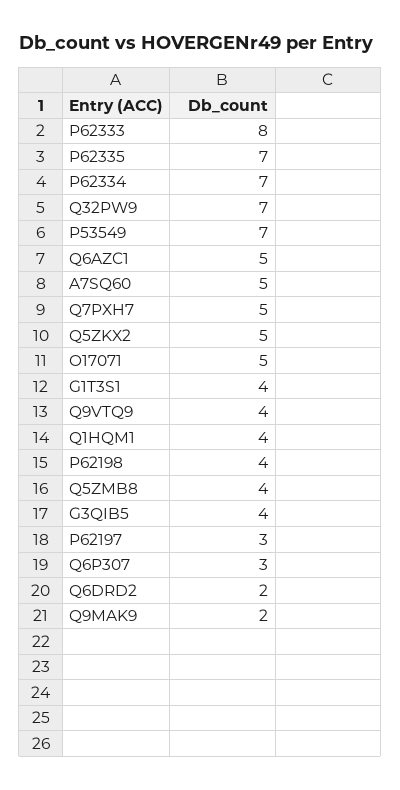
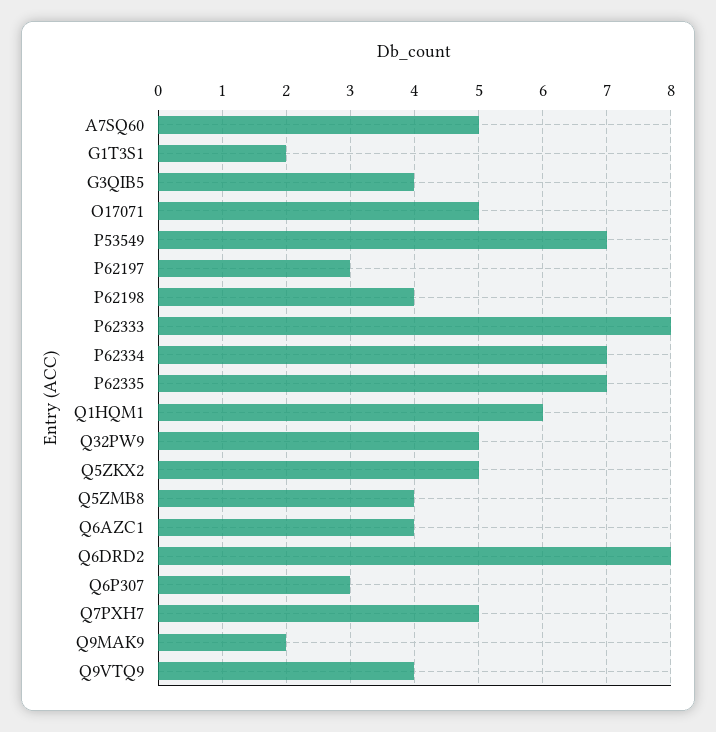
  {
    "P62333": 8,
    "P62335": 7,
    "P62334": 7,
-   "Q32PW9": 7,
+   "Q32PW9": 5,
    "P53549": 7,
-   "Q6AZC1": 5,
+   "Q6AZC1": 4,
    "A7SQ60": 5,
    "Q7PXH7": 5,
    "Q5ZKX2": 5,
    "O17071": 5,
-   "G1T3S1": 4,
+   "G1T3S1": 2,
    "Q9VTQ9": 4,
-   "Q1HQM1": 4,
+   "Q1HQM1": 6,
    "P62198": 4,
    "Q5ZMB8": 4,
    "G3QIB5": 4,
    "P62197": 3,
    "Q6P307": 3,
-   "Q6DRD2": 2,
+   "Q6DRD2": 8,
    "Q9MAK9": 2
  }

